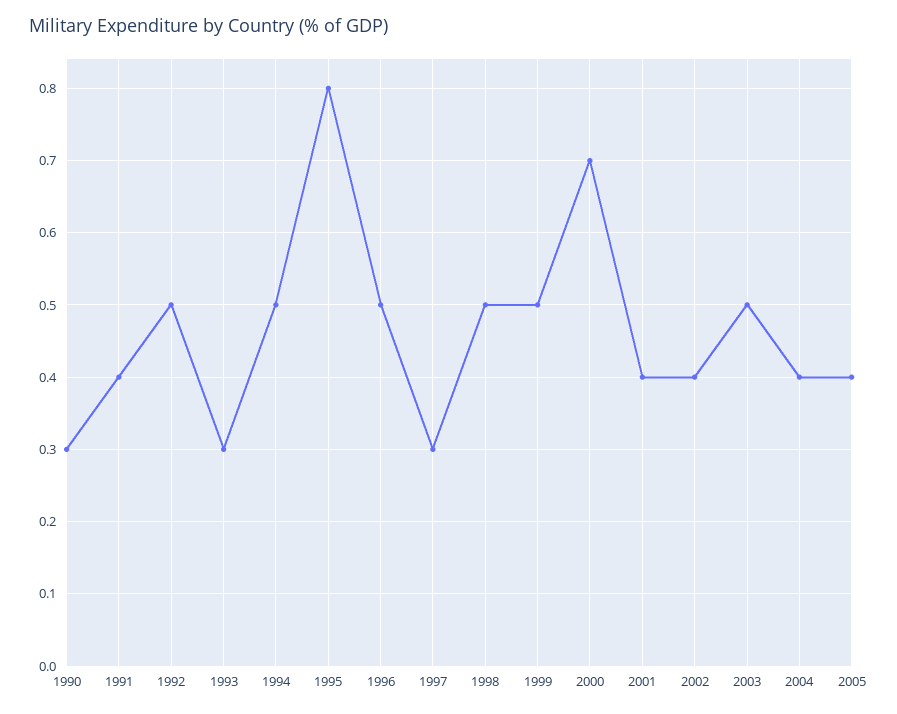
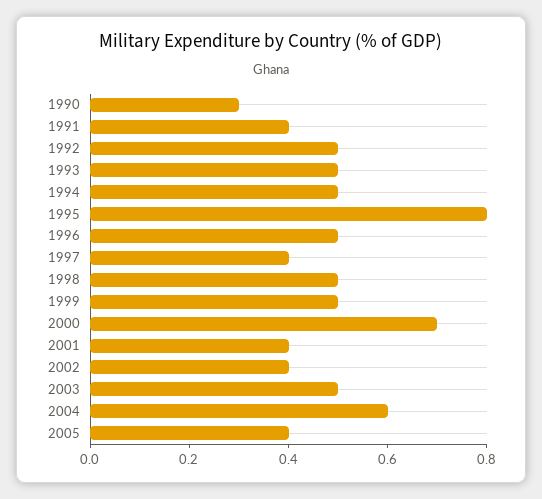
  {
    "1990": 0.3,
    "1991": 0.4,
    "1992": 0.5,
-   "1993": 0.3,
+   "1993": 0.5,
    "1994": 0.5,
    "1995": 0.8,
    "1996": 0.5,
-   "1997": 0.3,
+   "1997": 0.4,
    "1998": 0.5,
    "1999": 0.5,
    "2000": 0.7,
    "2001": 0.4,
    "2002": 0.4,
    "2003": 0.5,
-   "2004": 0.4,
+   "2004": 0.6,
    "2005": 0.4
  }

